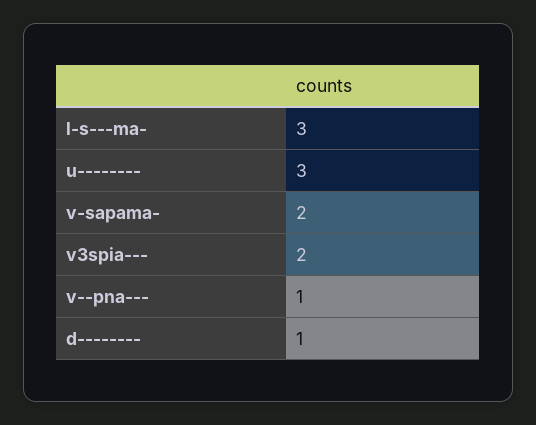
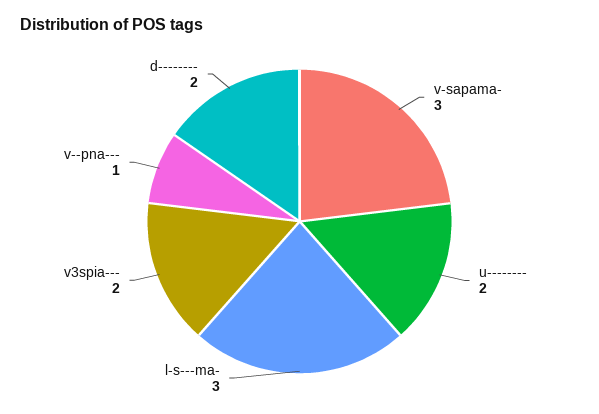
  {
    "l-s---ma-": 3,
-   "u--------": 3,
+   "u--------": 2,
-   "v-sapama-": 2,
+   "v-sapama-": 3,
    "v3spia---": 2,
    "v--pna---": 1,
-   "d--------": 1
+   "d--------": 2
  }

